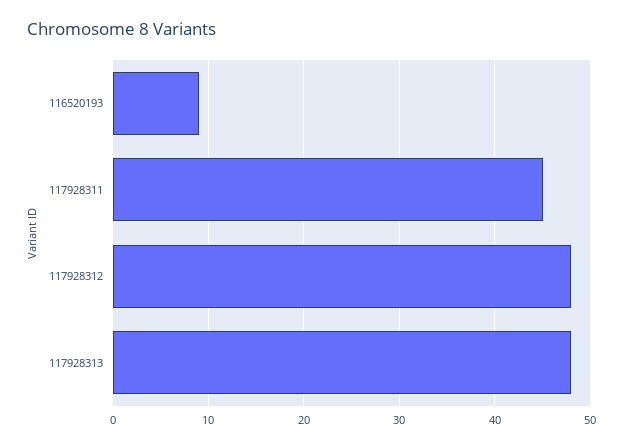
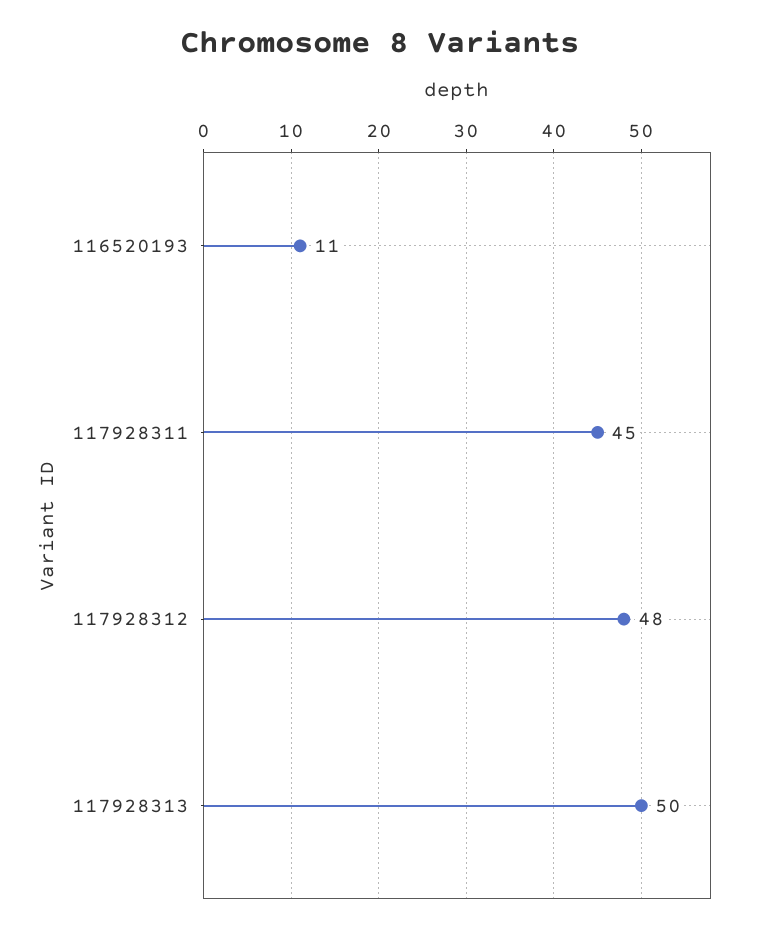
  {
-   "116520193": 9,
+   "116520193": 11,
    "117928311": 45,
    "117928312": 48,
-   "117928313": 48
+   "117928313": 50
  }

